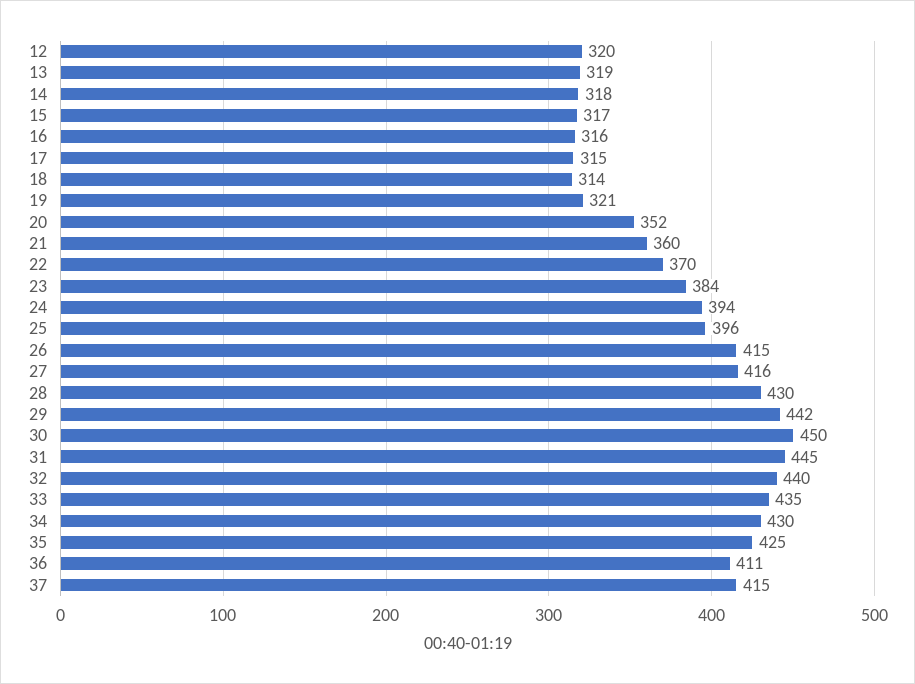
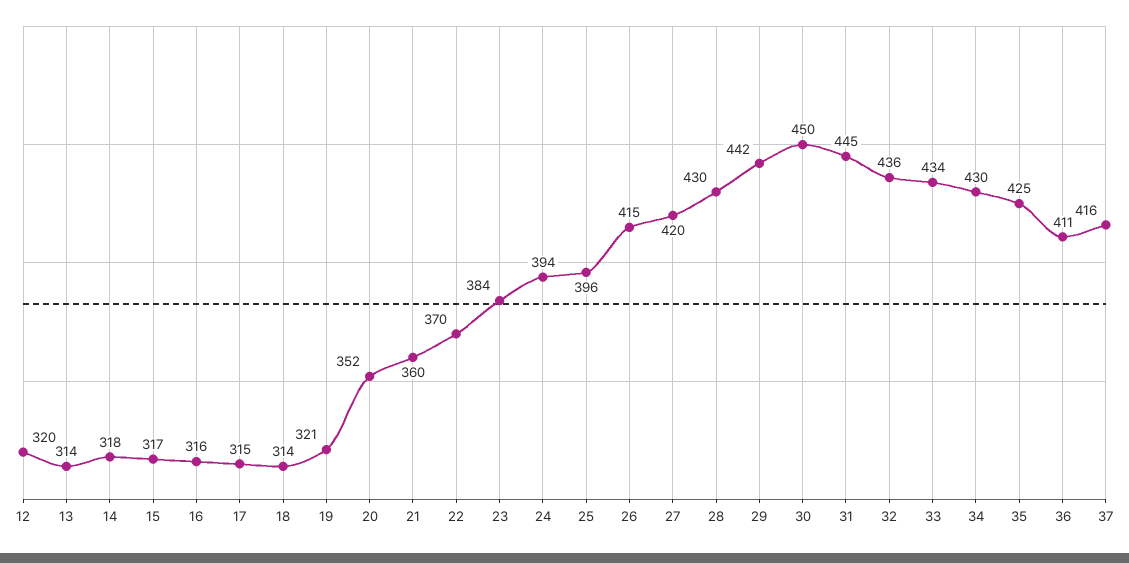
  {
    "12": 320,
-   "13": 319,
+   "13": 314,
    "14": 318,
    "15": 317,
    "16": 316,
    "17": 315,
    "18": 314,
    "19": 321,
    "20": 352,
    "21": 360,
    "22": 370,
    "23": 384,
    "24": 394,
    "25": 396,
    "26": 415,
-   "27": 416,
+   "27": 420,
    "28": 430,
    "29": 442,
    "30": 450,
    "31": 445,
-   "32": 440,
+   "32": 436,
-   "33": 435,
+   "33": 434,
    "34": 430,
    "35": 425,
    "36": 411,
-   "37": 415
+   "37": 416
  }

